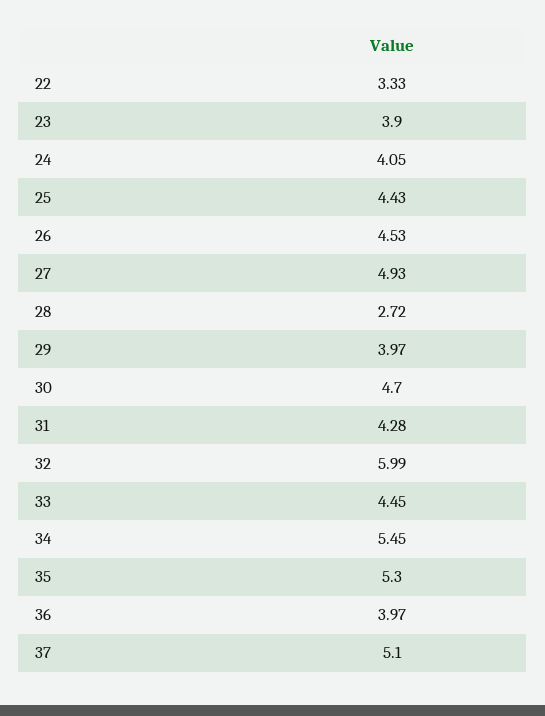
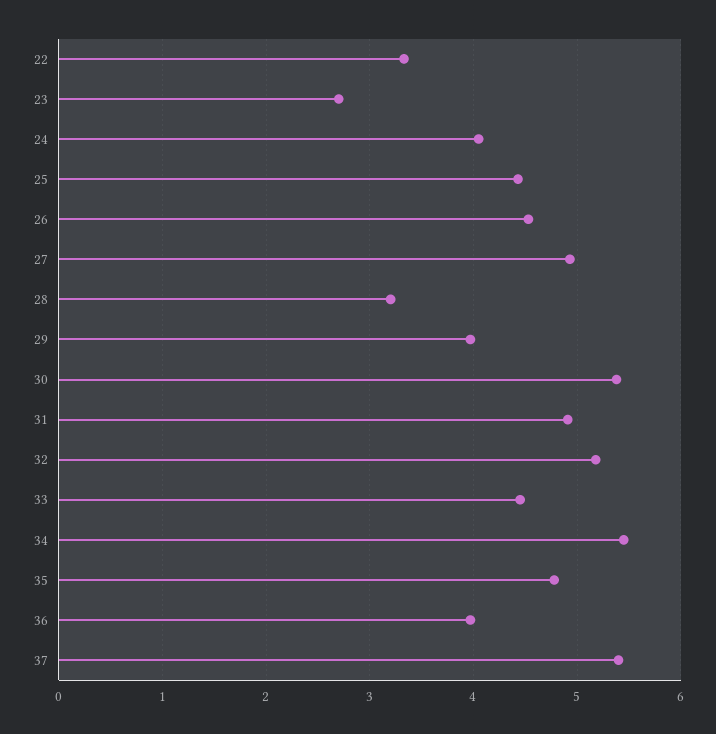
  {
    "22": 3.33,
-   "23": 3.9,
+   "23": 2.7,
    "24": 4.05,
    "25": 4.43,
    "26": 4.53,
    "27": 4.93,
-   "28": 2.72,
+   "28": 3.2,
    "29": 3.97,
-   "30": 4.7,
+   "30": 5.4,
-   "31": 4.28,
+   "31": 4.9,
-   "32": 5.99,
+   "32": 5.2,
    "33": 4.45,
    "34": 5.45,
-   "35": 5.3,
+   "35": 4.8,
    "36": 3.97,
-   "37": 5.1
+   "37": 5.4
  }

